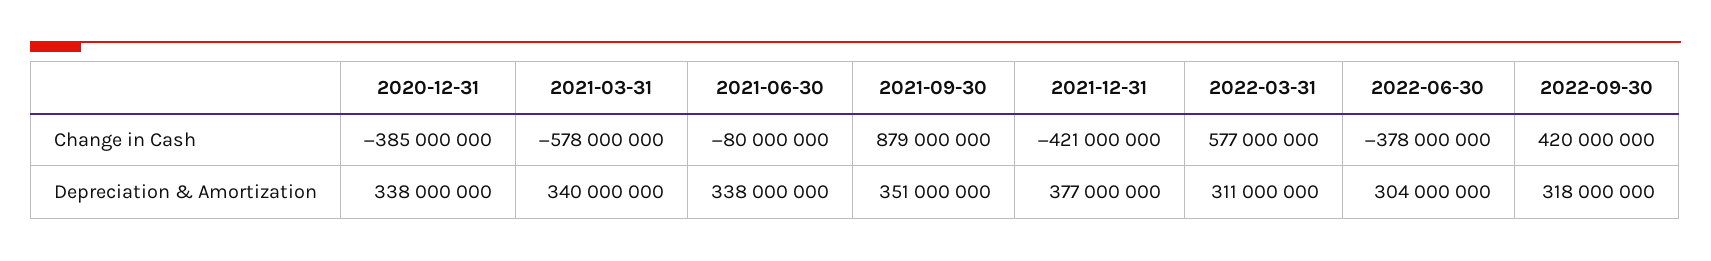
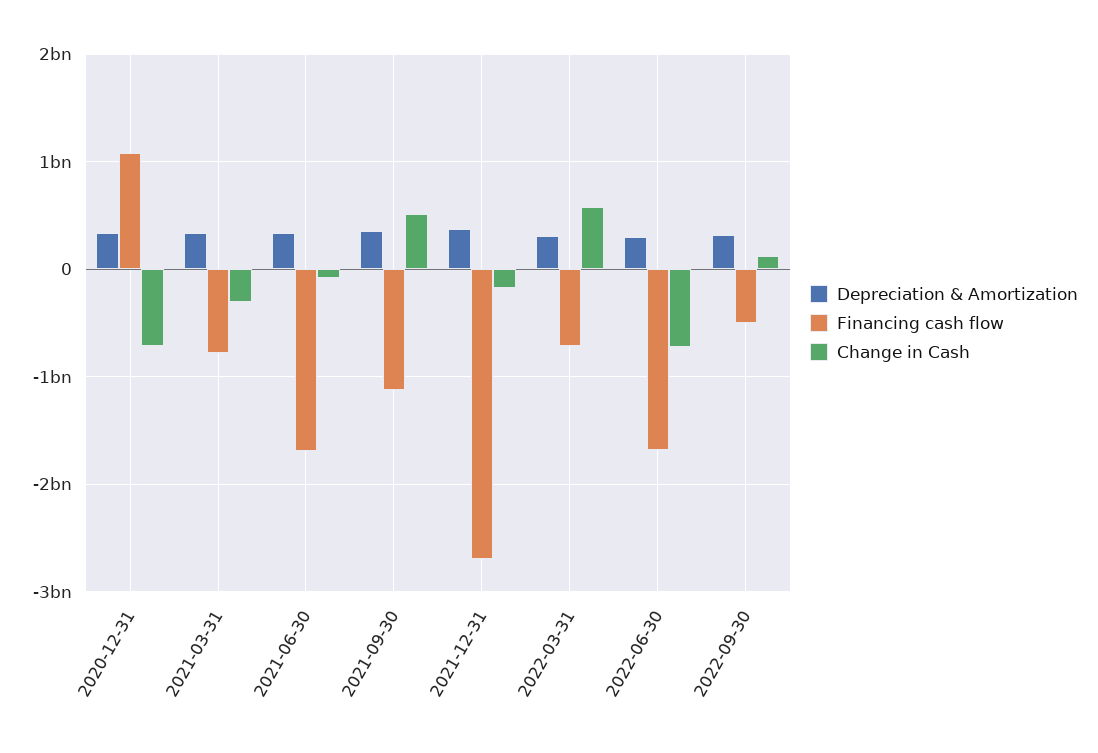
  {
    "Change in Cash": {
-     "2020-12-31": -385000000,
+     "2020-12-31": -700000000,
-     "2021-03-31": -578000000,
+     "2021-03-31": -300000000,
      "2021-06-30": -80000000,
-     "2021-09-30": 879000000,
+     "2021-09-30": 500000000,
-     "2021-12-31": -421000000,
+     "2021-12-31": -200000000,
      "2022-03-31": 577000000,
-     "2022-06-30": -378000000,
+     "2022-06-30": -700000000,
-     "2022-09-30": 420000000
+     "2022-09-30": 100000000
    },
    "Depreciation & Amortization": {
      "2020-12-31": 338000000,
      "2021-03-31": 340000000,
      "2021-06-30": 338000000,
      "2021-09-30": 351000000,
      "2021-12-31": 377000000,
      "2022-03-31": 311000000,
      "2022-06-30": 304000000,
      "2022-09-30": 318000000
-   }
+   },
+   "Financing cash flow": {
+     "2020-12-31": 1100000000,
+     "2021-03-31": -800000000,
+     "2021-06-30": -1700000000,
+     "2021-09-30": -1100000000,
+     "2021-12-31": -2700000000,
+     "2022-03-31": -700000000,
+     "2022-06-30": -1700000000,
+     "2022-09-30": -500000000
+   }
  }

